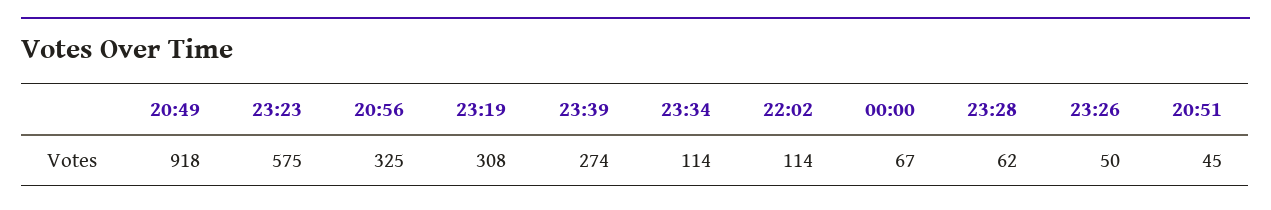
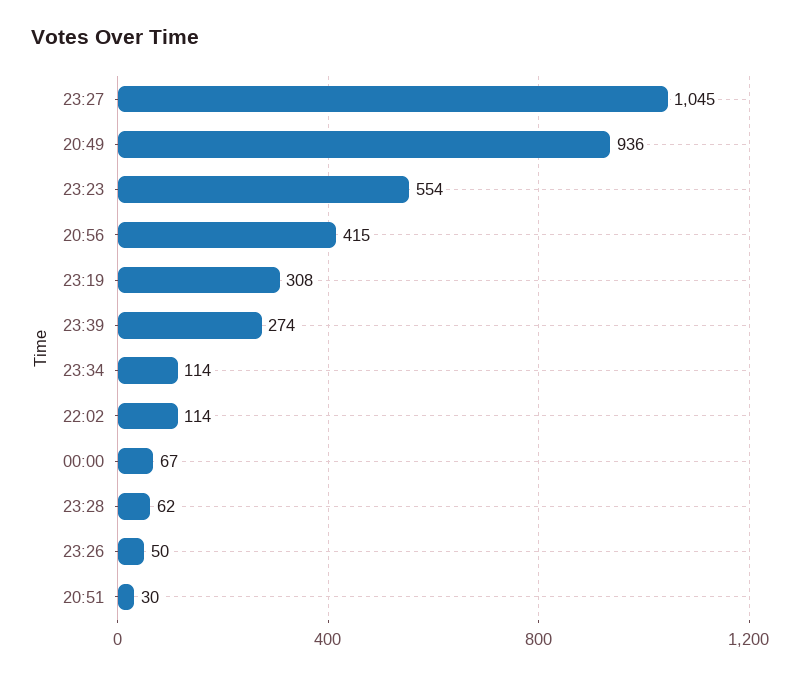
  {
-   "20:49": 918,
+   "20:49": 936,
-   "23:23": 575,
+   "23:23": 554,
-   "20:56": 325,
+   "20:56": 415,
    "23:19": 308,
    "23:39": 274,
    "23:34": 114,
    "22:02": 114,
    "00:00": 67,
    "23:28": 62,
    "23:26": 50,
-   "20:51": 45
+   "20:51": 30,
+   "23:27": 1045
  }

